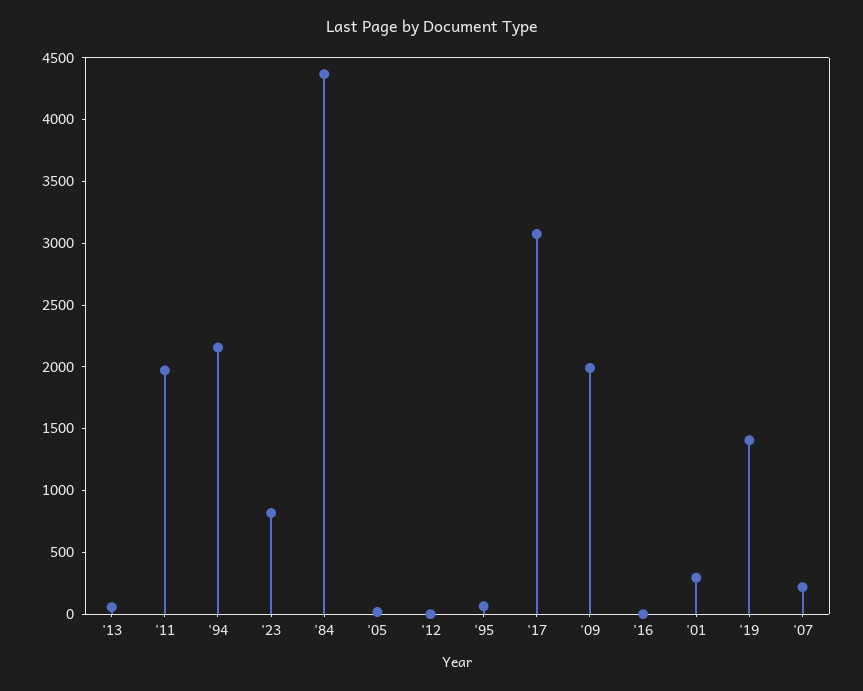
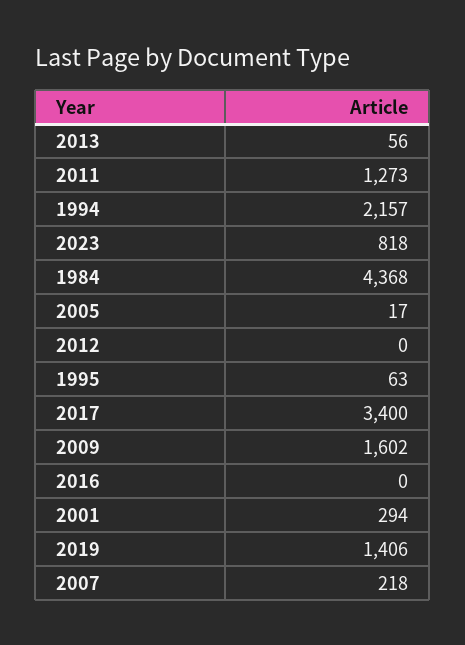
  {
    "'13": 56,
-   "'11": 2000,
+   "'11": 1273,
    "'94": 2157,
    "'23": 818,
    "'84": 4368,
    "'05": 17,
    "'12": 0,
    "'95": 63,
-   "'17": 3100,
+   "'17": 3400,
-   "'09": 2000,
+   "'09": 1602,
    "'16": 0,
    "'01": 294,
    "'19": 1406,
    "'07": 218
  }

